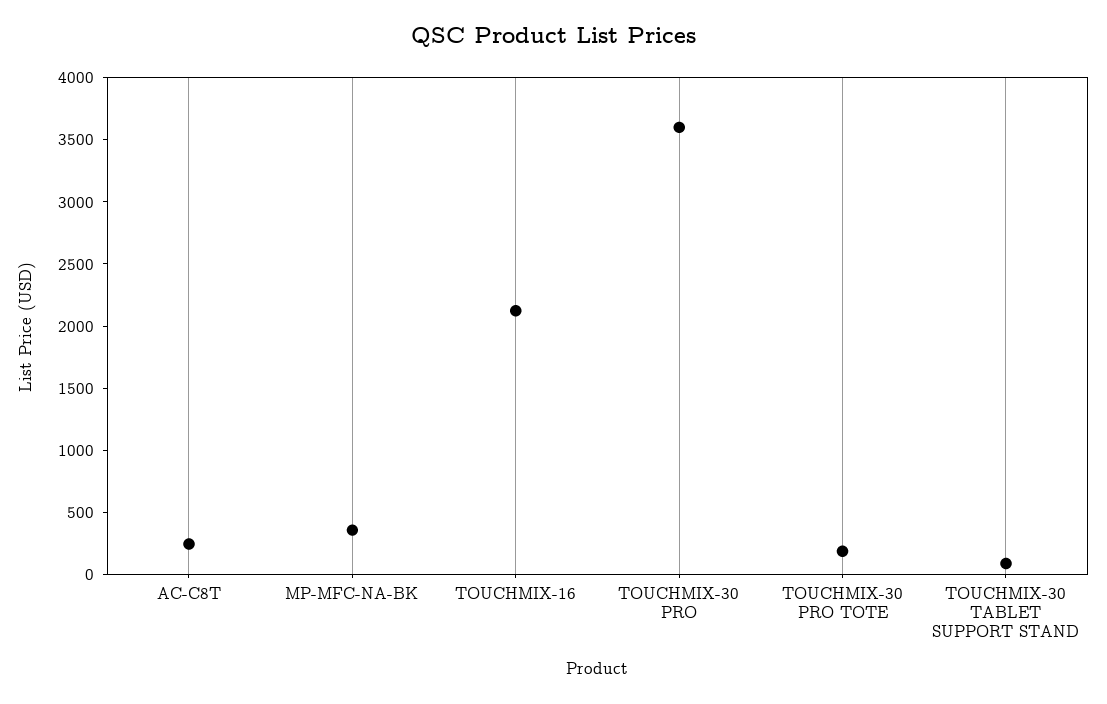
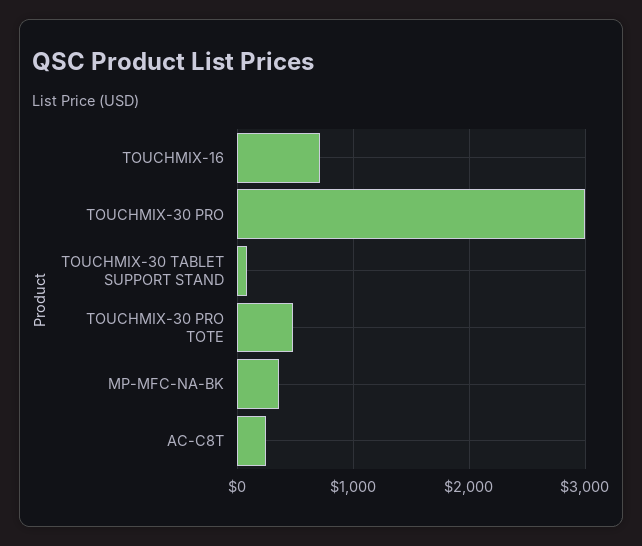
  {
    "AC-C8T": 200,
    "MP-MFC-NA-BK": 400,
-   "TOUCHMIX-16": 2100,
+   "TOUCHMIX-16": 700,
-   "TOUCHMIX-30 PRO": 3600,
+   "TOUCHMIX-30 PRO": 3000,
-   "TOUCHMIX-30 PRO TOTE": 200,
+   "TOUCHMIX-30 PRO TOTE": 500,
    "TOUCHMIX-30 TABLET SUPPORT STAND": 100
  }

